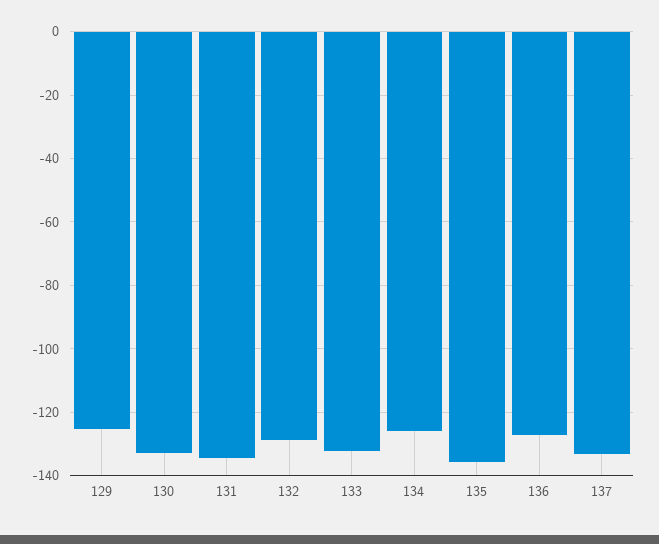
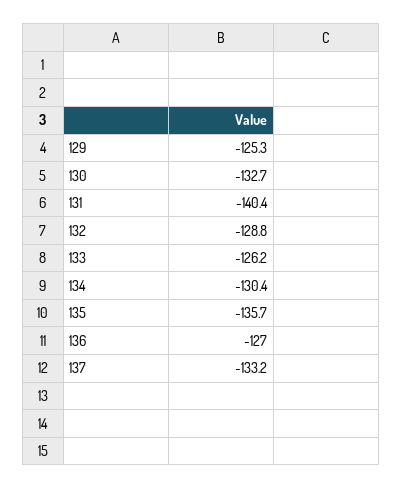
  {
    "129": -125.3,
    "130": -132.7,
-   "131": -134,
+   "131": -140.4,
    "132": -128.8,
-   "133": -132,
+   "133": -126.2,
-   "134": -126,
+   "134": -130.4,
    "135": -135.7,
    "136": -127,
    "137": -133.2
  }

